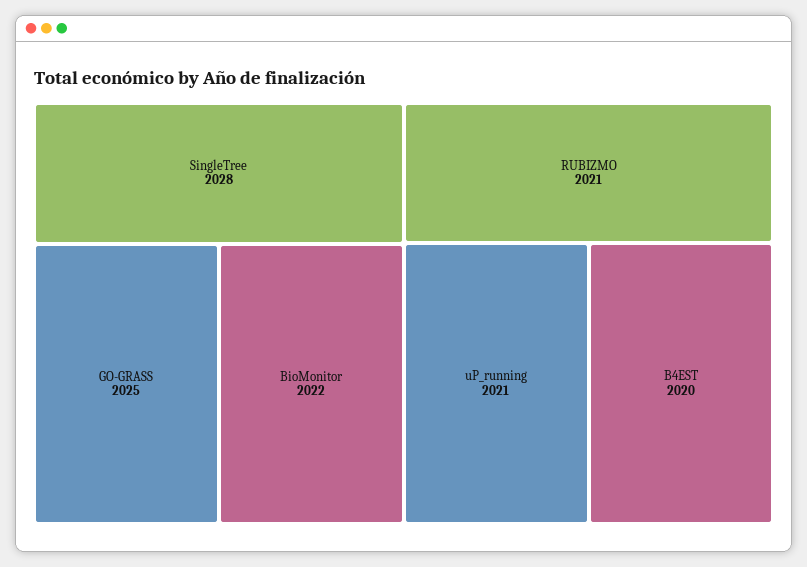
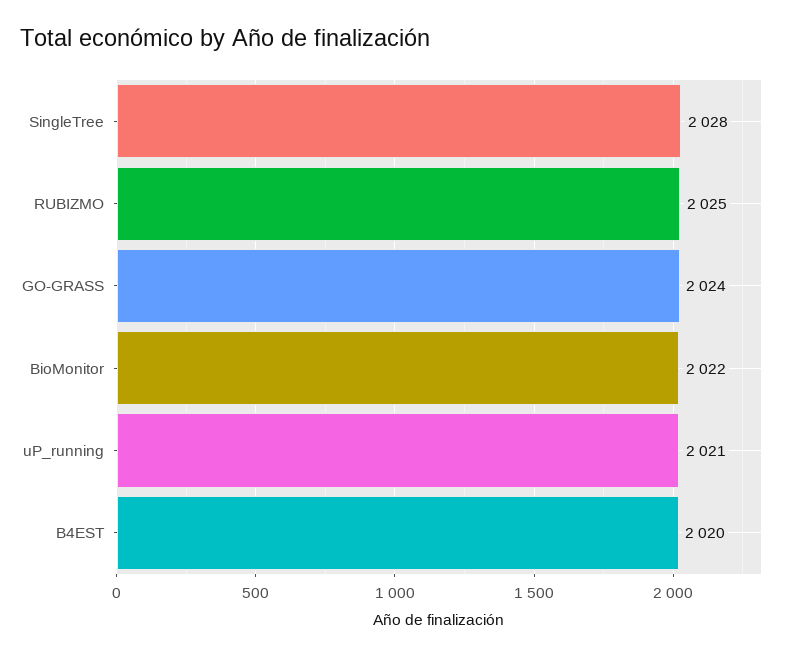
  {
    "SingleTree": 2028,
-   "GO-GRASS": 2025,
+   "GO-GRASS": 2024,
    "BioMonitor": 2022,
-   "RUBIZMO": 2021,
+   "RUBIZMO": 2025,
    "uP_running": 2021,
    "B4EST": 2020
  }

